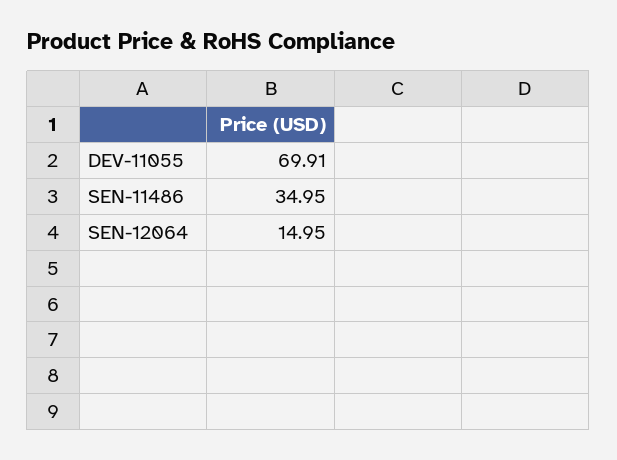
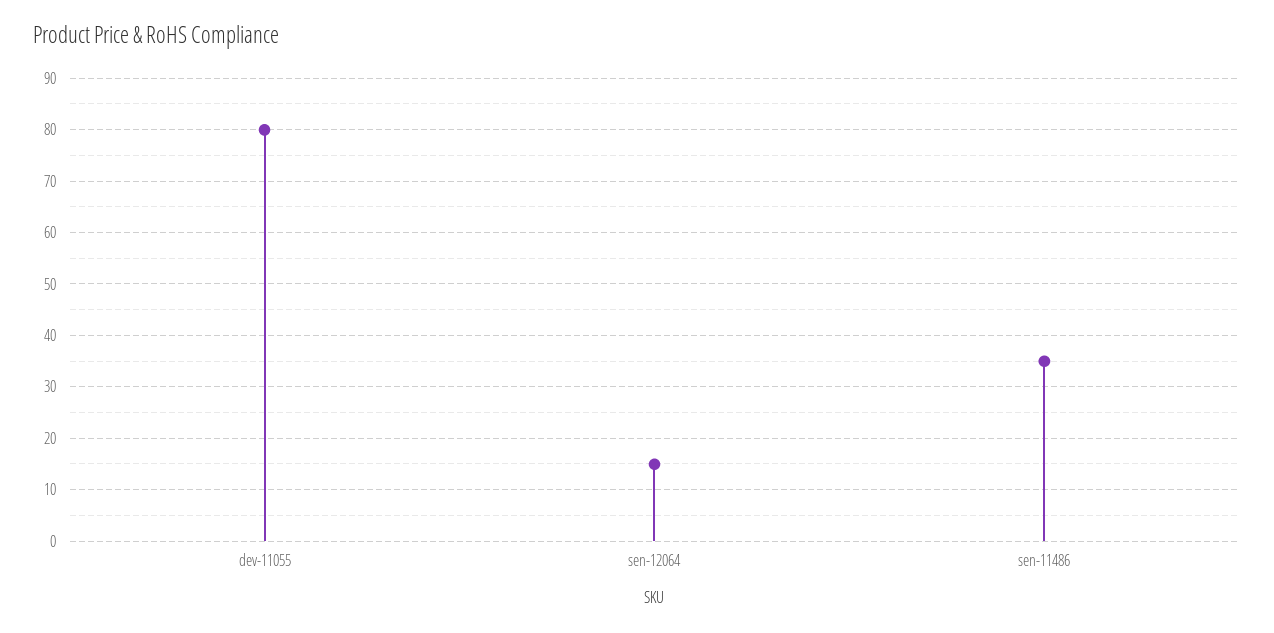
  {
-   "DEV-11055": 69.91,
+   "DEV-11055": 80,
    "SEN-11486": 34.95,
    "SEN-12064": 14.95
  }

